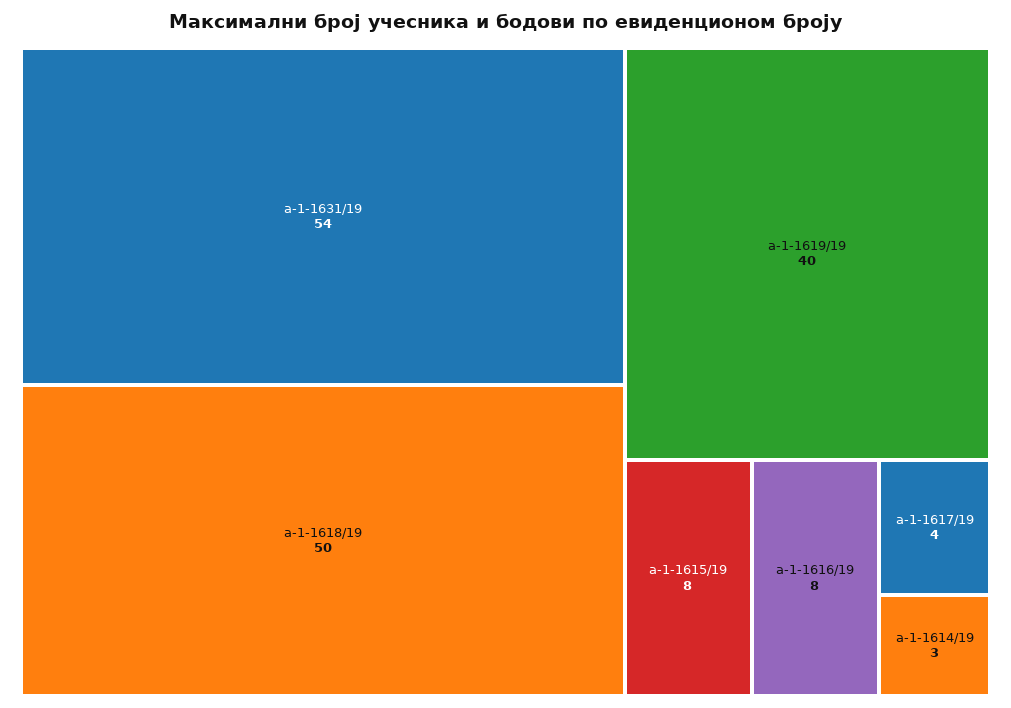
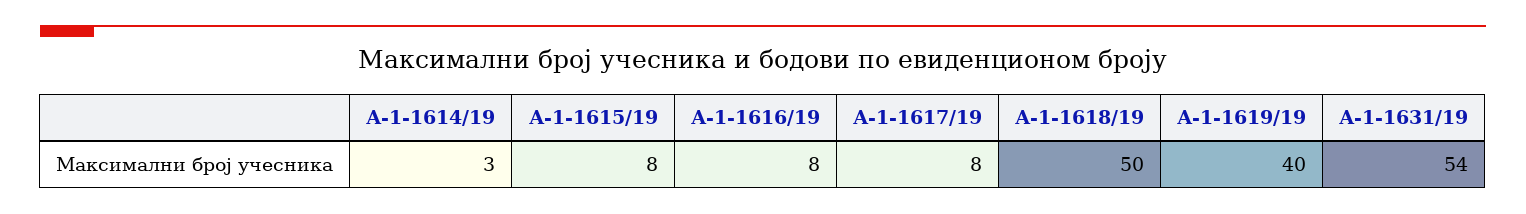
  {
    "а-1-1631/19": 54,
    "а-1-1618/19": 50,
    "а-1-1619/19": 40,
    "а-1-1615/19": 8,
    "а-1-1616/19": 8,
-   "а-1-1617/19": 4,
+   "а-1-1617/19": 8,
    "а-1-1614/19": 3
  }

